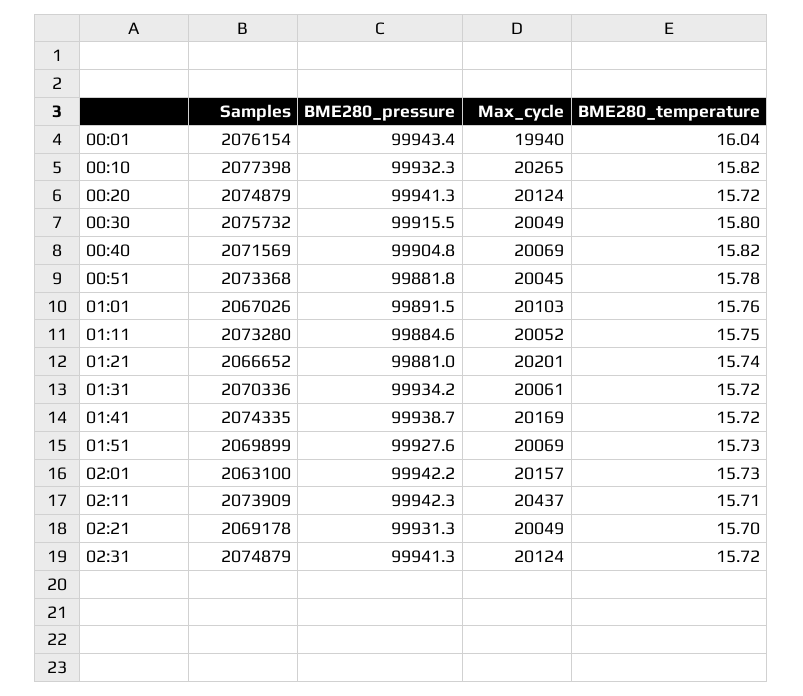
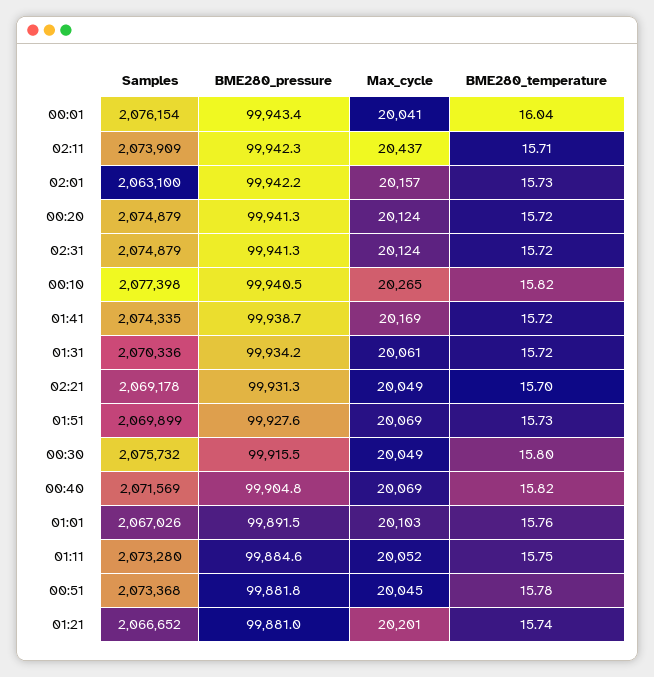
  {
    "Samples": {
      "00:01": 2076154,
      "00:10": 2077398,
      "00:20": 2074879,
      "00:30": 2075732,
      "00:40": 2071569,
      "00:51": 2073368,
      "01:01": 2067026,
      "01:11": 2073280,
      "01:21": 2066652,
      "01:31": 2070336,
      "01:41": 2074335,
      "01:51": 2069899,
      "02:01": 2063100,
      "02:11": 2073909,
      "02:21": 2069178,
      "02:31": 2074879
    },
    "BME280_pressure": {
      "00:01": 99943.4,
-     "00:10": 99932.3,
+     "00:10": 99940.5,
      "00:20": 99941.3,
      "00:30": 99915.5,
      "00:40": 99904.8,
      "00:51": 99881.8,
      "01:01": 99891.5,
      "01:11": 99884.6,
      "01:21": 99881,
      "01:31": 99934.2,
      "01:41": 99938.7,
      "01:51": 99927.6,
      "02:01": 99942.2,
      "02:11": 99942.3,
      "02:21": 99931.3,
      "02:31": 99941.3
    },
    "Max_cycle": {
-     "00:01": 19940,
+     "00:01": 20041,
      "00:10": 20265,
      "00:20": 20124,
      "00:30": 20049,
      "00:40": 20069,
      "00:51": 20045,
      "01:01": 20103,
      "01:11": 20052,
      "01:21": 20201,
      "01:31": 20061,
      "01:41": 20169,
      "01:51": 20069,
      "02:01": 20157,
      "02:11": 20437,
      "02:21": 20049,
      "02:31": 20124
    },
    "BME280_temperature": {
      "00:01": 16.04,
      "00:10": 15.82,
      "00:20": 15.72,
      "00:30": 15.8,
      "00:40": 15.82,
      "00:51": 15.78,
      "01:01": 15.76,
      "01:11": 15.75,
      "01:21": 15.74,
      "01:31": 15.72,
      "01:41": 15.72,
      "01:51": 15.73,
      "02:01": 15.73,
      "02:11": 15.71,
      "02:21": 15.7,
      "02:31": 15.72
    }
  }

